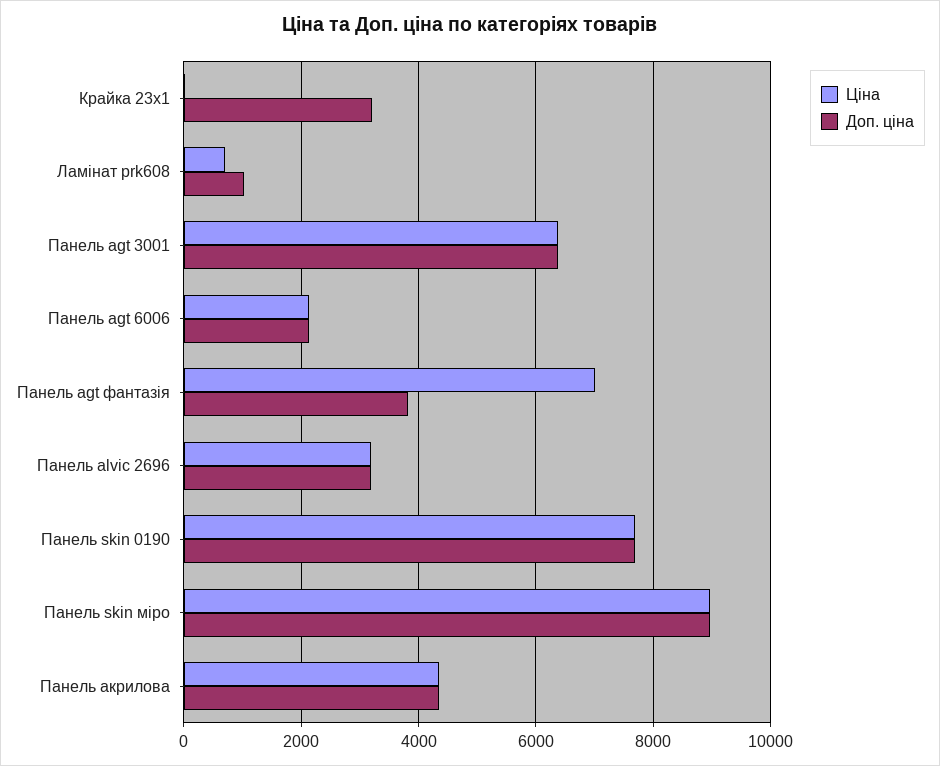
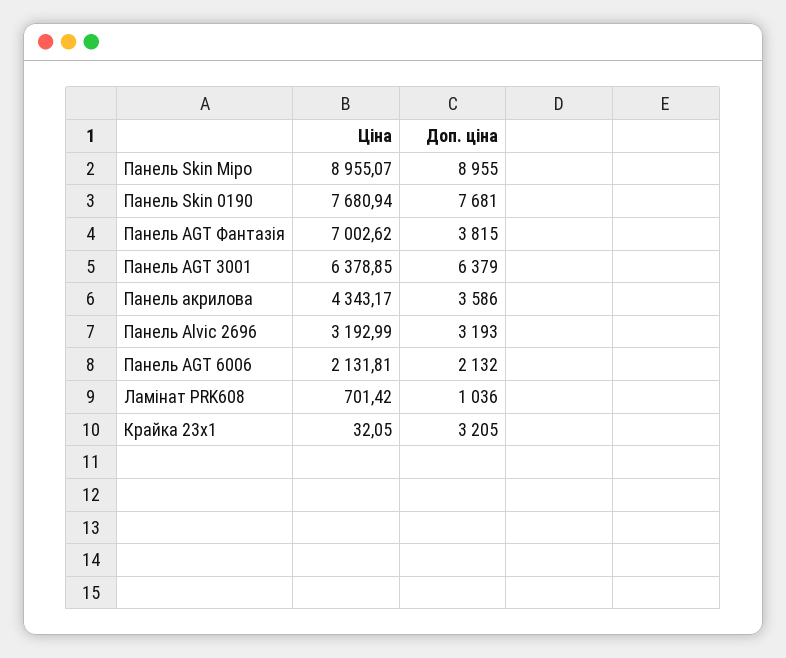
  {
    "Ціна": {
      "Крайка 23x1": 32.05,
      "Ламінат prk608": 701.42,
      "Панель agt 3001": 6378.85,
      "Панель agt 6006": 2131.81,
      "Панель agt фантазія": 7002.62,
      "Панель alvic 2696": 3192.99,
      "Панель skin 0190": 7680.94,
      "Панель skin міро": 8955.07,
      "Панель акрилова": 4343.17
    },
    "Доп. ціна": {
      "Крайка 23x1": 3205,
      "Ламінат prk608": 1036,
      "Панель agt 3001": 6379,
      "Панель agt 6006": 2132,
      "Панель agt фантазія": 3815,
      "Панель alvic 2696": 3193,
      "Панель skin 0190": 7681,
      "Панель skin міро": 8955,
-     "Панель акрилова": 4400
+     "Панель акрилова": 3586
    }
  }

